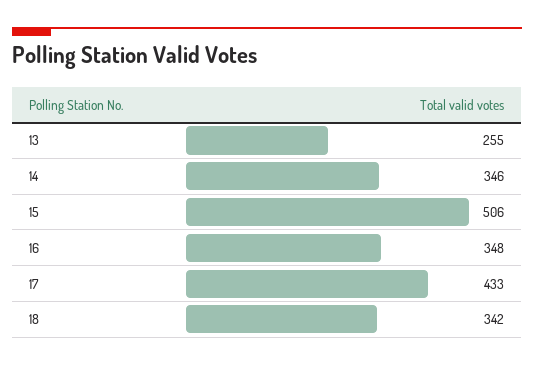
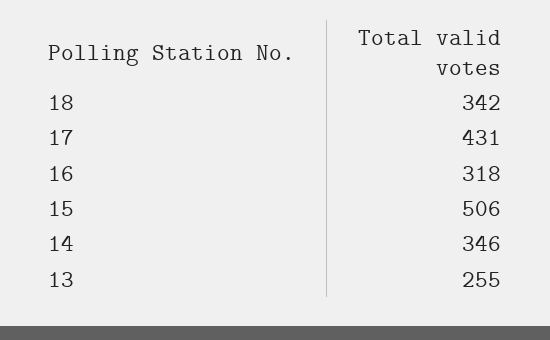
  {
    "13": 255,
    "14": 346,
    "15": 506,
-   "16": 348,
+   "16": 318,
-   "17": 433,
+   "17": 431,
    "18": 342
  }

